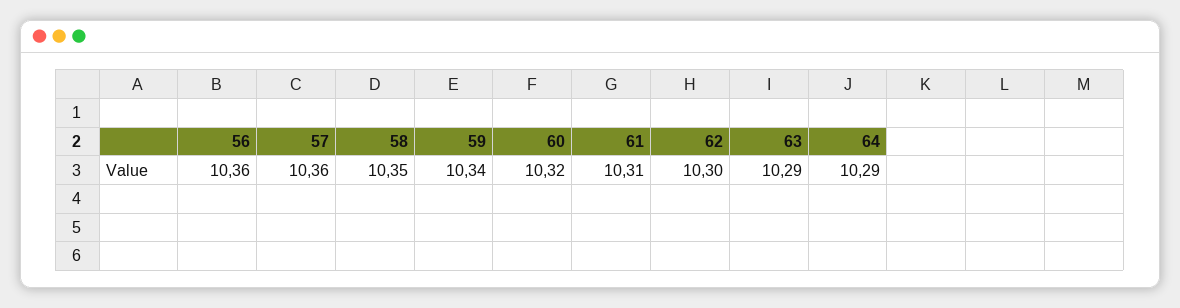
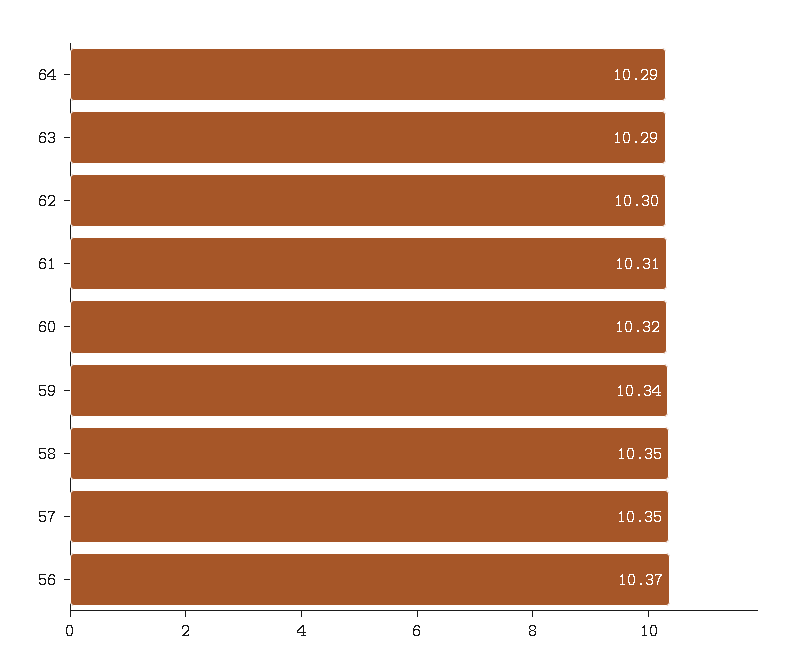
  {
-   "56": 10.36,
+   "56": 10.37,
-   "57": 10.36,
+   "57": 10.35,
    "58": 10.35,
    "59": 10.34,
    "60": 10.32,
    "61": 10.31,
    "62": 10.3,
    "63": 10.29,
    "64": 10.29
  }

